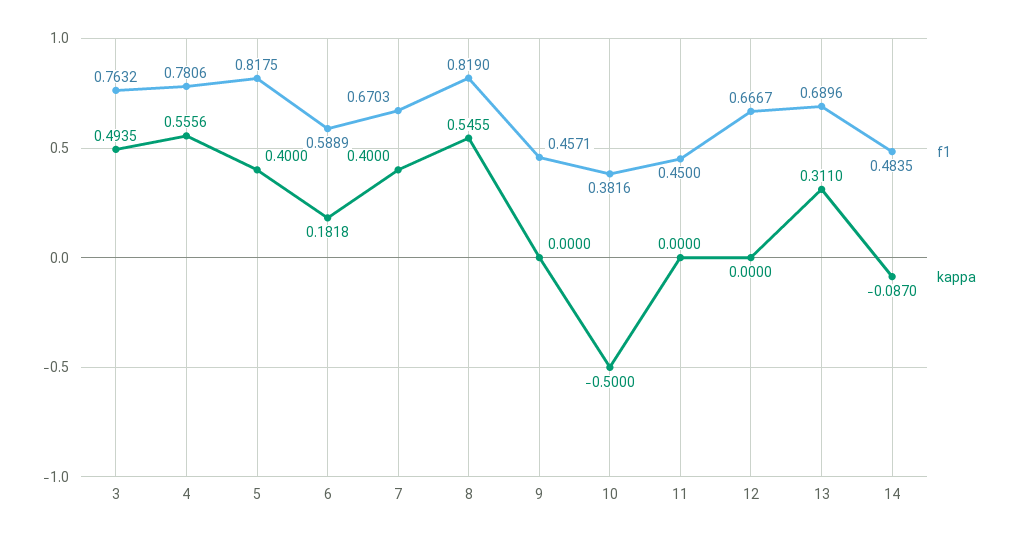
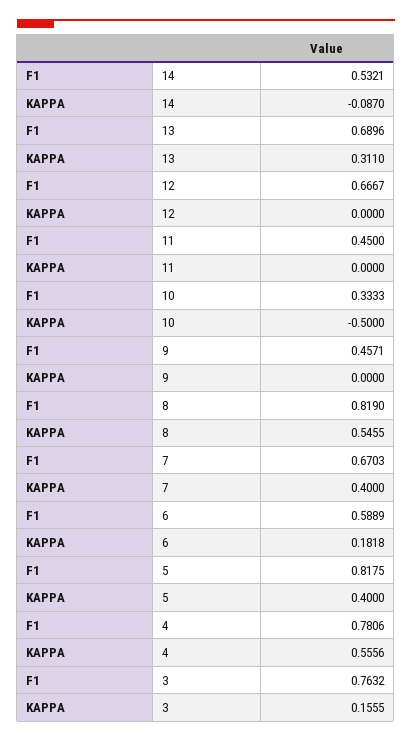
  {
    "f1": {
      "3": 0.7632,
      "4": 0.7806,
      "5": 0.8175,
      "6": 0.5889,
      "7": 0.6703,
      "8": 0.819,
      "9": 0.4571,
-     "10": 0.3816,
+     "10": 0.3333,
      "11": 0.45,
      "12": 0.6667,
      "13": 0.6896,
-     "14": 0.4835
+     "14": 0.5321
    },
    "kappa": {
-     "3": 0.4935,
+     "3": 0.1555,
      "4": 0.5556,
      "5": 0.4,
      "6": 0.1818,
      "7": 0.4,
      "8": 0.5455,
      "9": 0,
      "10": -0.5,
      "11": 0,
      "12": 0,
      "13": 0.311,
      "14": -0.087
    }
  }

